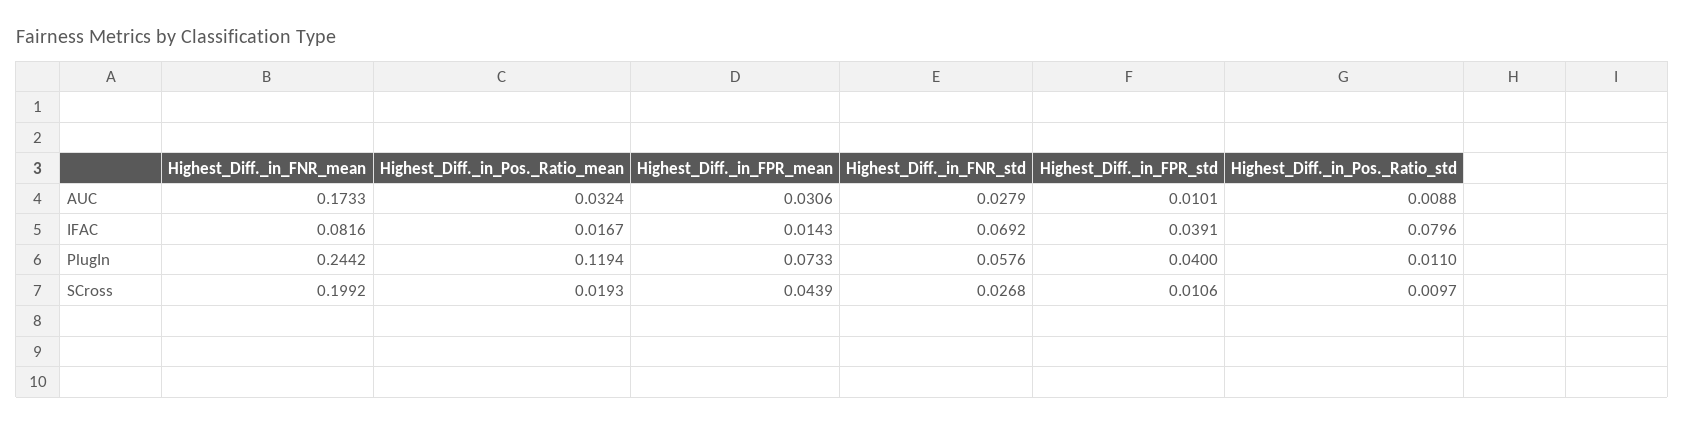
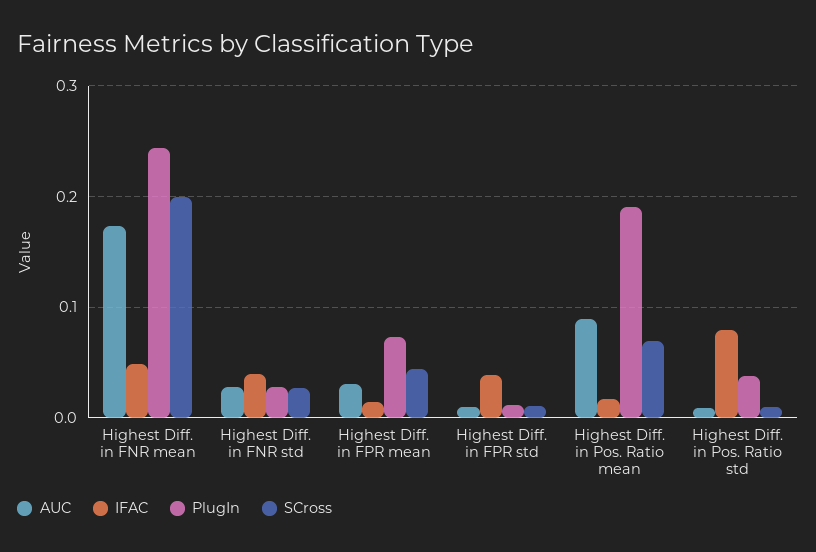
  {
    "AUC": {
      "Highest_Diff._in_FNR_mean": 0.1733,
-     "Highest_Diff._in_Pos._Ratio_mean": 0.0324,
+     "Highest_Diff._in_Pos._Ratio_mean": 0.09,
      "Highest_Diff._in_FPR_mean": 0.0306,
      "Highest_Diff._in_FNR_std": 0.0279,
      "Highest_Diff._in_FPR_std": 0.0101,
      "Highest_Diff._in_Pos._Ratio_std": 0.0088
    },
    "IFAC": {
-     "Highest_Diff._in_FNR_mean": 0.0816,
+     "Highest_Diff._in_FNR_mean": 0.05,
      "Highest_Diff._in_Pos._Ratio_mean": 0.0167,
      "Highest_Diff._in_FPR_mean": 0.0143,
-     "Highest_Diff._in_FNR_std": 0.0692,
+     "Highest_Diff._in_FNR_std": 0.04,
      "Highest_Diff._in_FPR_std": 0.0391,
      "Highest_Diff._in_Pos._Ratio_std": 0.0796
    },
    "PlugIn": {
      "Highest_Diff._in_FNR_mean": 0.2442,
-     "Highest_Diff._in_Pos._Ratio_mean": 0.1194,
+     "Highest_Diff._in_Pos._Ratio_mean": 0.19,
      "Highest_Diff._in_FPR_mean": 0.0733,
-     "Highest_Diff._in_FNR_std": 0.0576,
+     "Highest_Diff._in_FNR_std": 0.03,
-     "Highest_Diff._in_FPR_std": 0.04,
+     "Highest_Diff._in_FPR_std": 0.01,
-     "Highest_Diff._in_Pos._Ratio_std": 0.011
+     "Highest_Diff._in_Pos._Ratio_std": 0.04
    },
    "SCross": {
      "Highest_Diff._in_FNR_mean": 0.1992,
-     "Highest_Diff._in_Pos._Ratio_mean": 0.0193,
+     "Highest_Diff._in_Pos._Ratio_mean": 0.07,
      "Highest_Diff._in_FPR_mean": 0.0439,
      "Highest_Diff._in_FNR_std": 0.0268,
      "Highest_Diff._in_FPR_std": 0.0106,
      "Highest_Diff._in_Pos._Ratio_std": 0.0097
    }
  }

